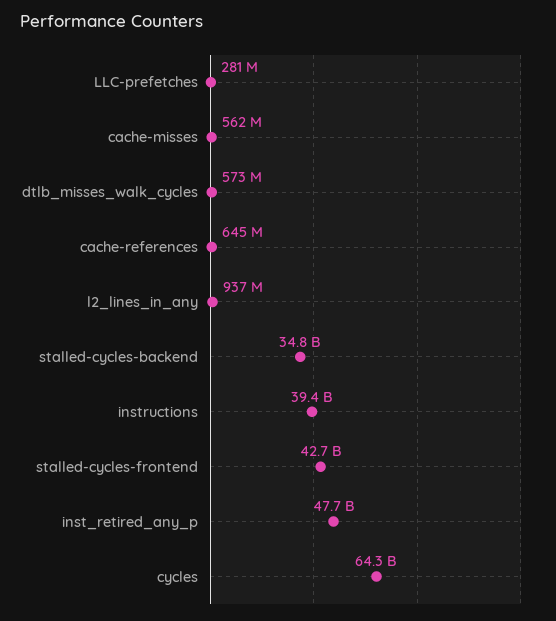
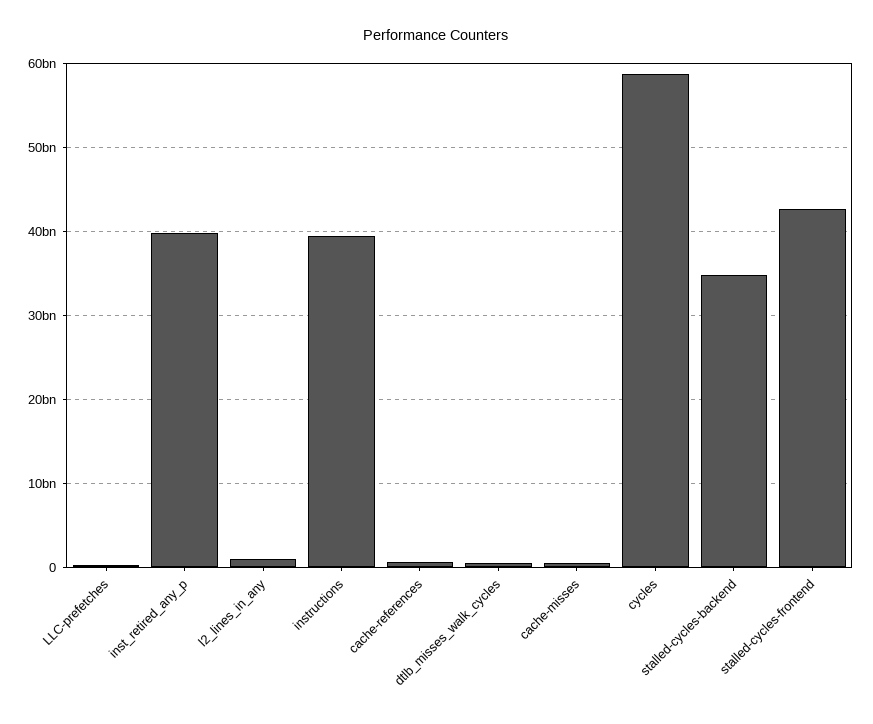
  {
    "LLC-prefetches": 281000000,
    "cache-misses": 562000000,
    "dtlb_misses_walk_cycles": 573000000,
    "cache-references": 645000000,
    "l2_lines_in_any": 937000000,
    "stalled-cycles-backend": 34800000000,
    "instructions": 39400000000,
    "stalled-cycles-frontend": 42700000000,
-   "inst_retired_any_p": 47700000000,
+   "inst_retired_any_p": 40000000000,
-   "cycles": 64300000000
+   "cycles": 59000000000
  }

